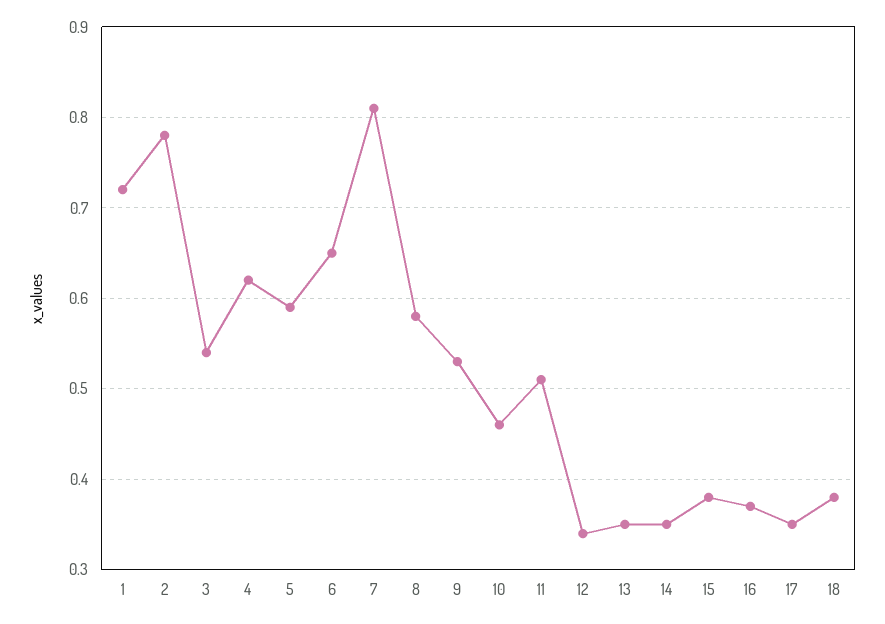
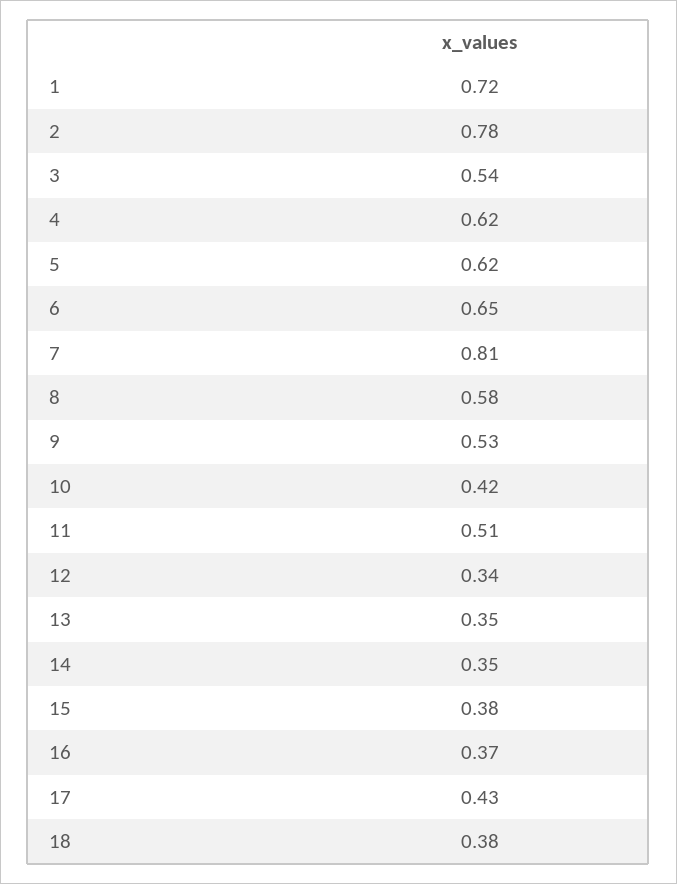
  {
    "1": 0.72,
    "2": 0.78,
    "3": 0.54,
    "4": 0.62,
-   "5": 0.59,
+   "5": 0.62,
    "6": 0.65,
    "7": 0.81,
    "8": 0.58,
    "9": 0.53,
-   "10": 0.46,
+   "10": 0.42,
    "11": 0.51,
    "12": 0.34,
    "13": 0.35,
    "14": 0.35,
    "15": 0.38,
    "16": 0.37,
-   "17": 0.35,
+   "17": 0.43,
    "18": 0.38
  }

